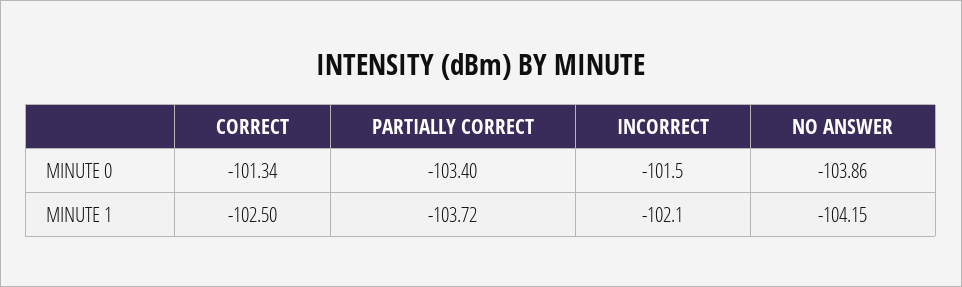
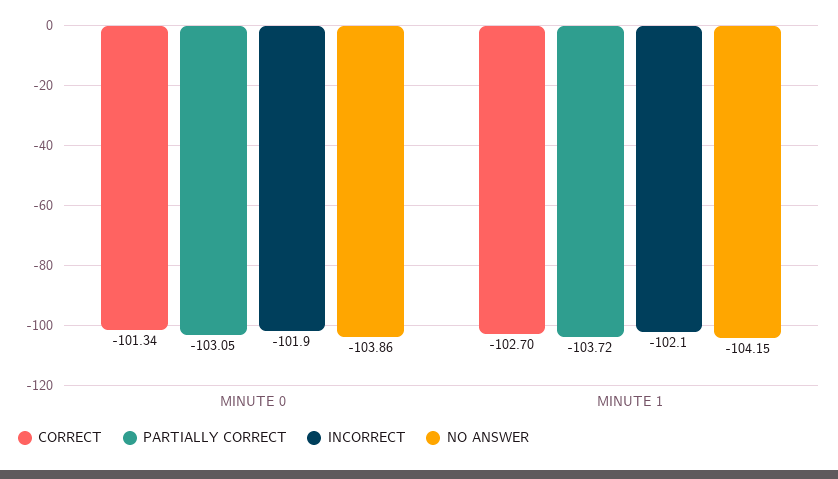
  {
    "CORRECT": {
      "MINUTE 0": -101.34,
-     "MINUTE 1": -102.5
+     "MINUTE 1": -102.7
    },
    "PARTIALLY CORRECT": {
-     "MINUTE 0": -103.4,
+     "MINUTE 0": -103.05,
      "MINUTE 1": -103.72
    },
    "INCORRECT": {
-     "MINUTE 0": -101.5,
+     "MINUTE 0": -101.9,
      "MINUTE 1": -102.1
    },
    "NO ANSWER": {
      "MINUTE 0": -103.86,
      "MINUTE 1": -104.15
    }
  }

